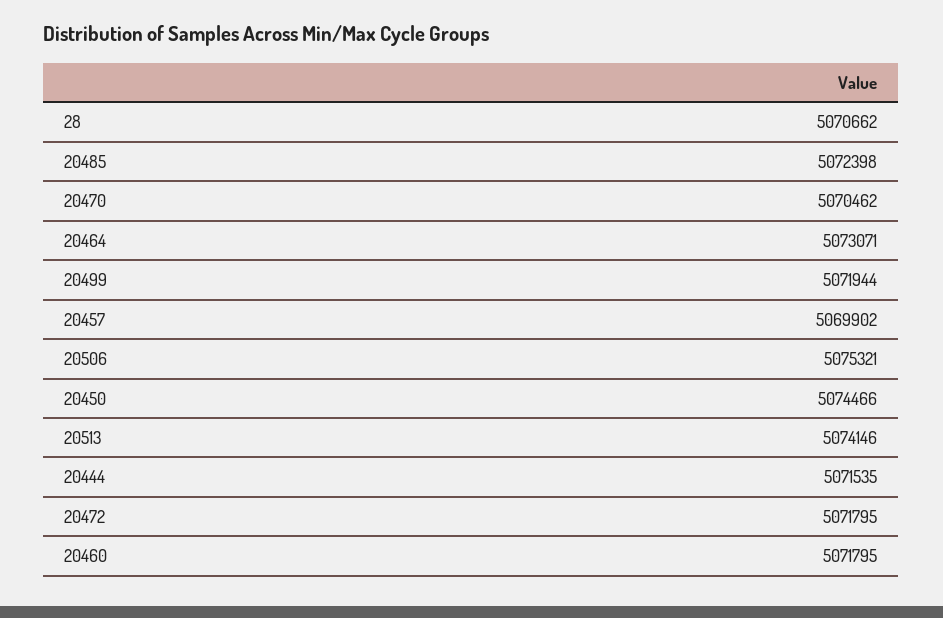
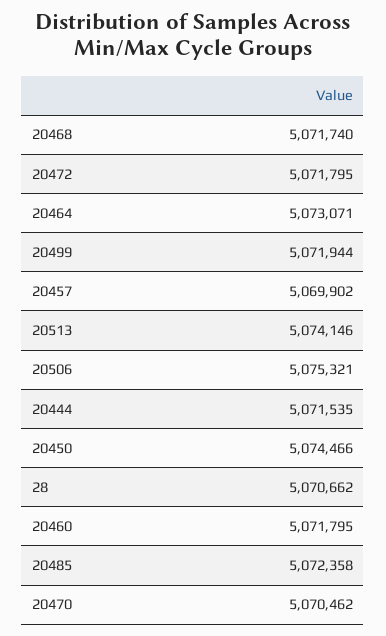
  {
    "28": 5070662,
-   "20485": 5072398,
+   "20485": 5072358,
    "20470": 5070462,
    "20464": 5073071,
    "20499": 5071944,
    "20457": 5069902,
    "20506": 5075321,
    "20450": 5074466,
    "20513": 5074146,
    "20444": 5071535,
    "20472": 5071795,
-   "20460": 5071795
+   "20460": 5071795,
+   "20468": 5071740
  }

